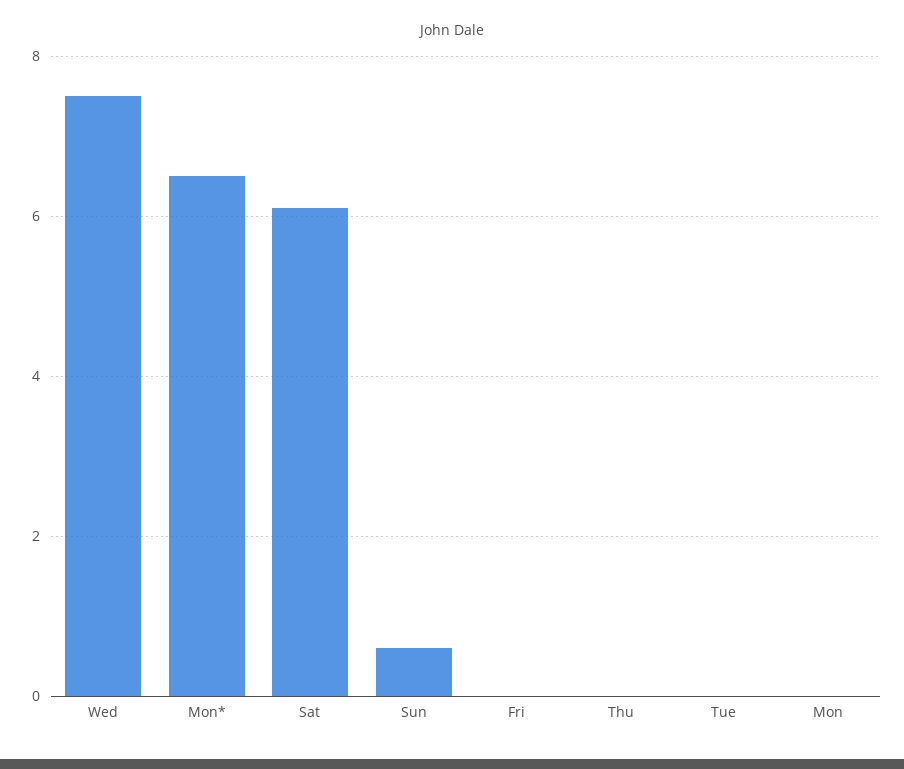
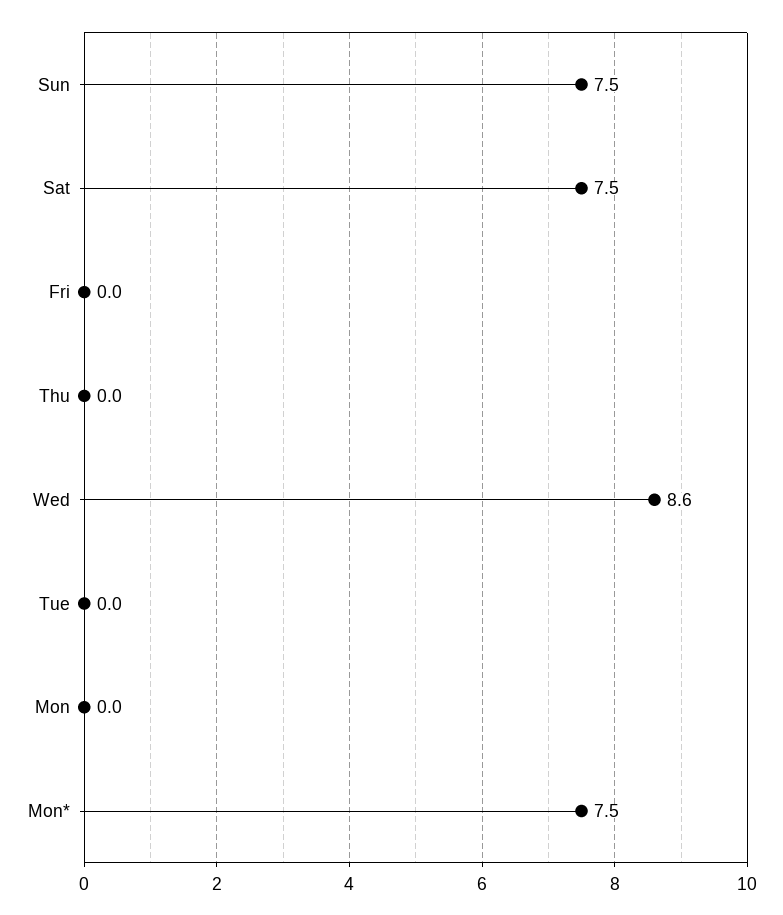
  {
-   "Wed": 7.5,
+   "Wed": 8.6,
-   "Mon*": 6.5,
+   "Mon*": 7.5,
-   "Sat": 6,
+   "Sat": 7.5,
-   "Sun": 0.5,
+   "Sun": 7.5,
    "Fri": 0,
    "Thu": 0,
    "Tue": 0,
    "Mon": 0
  }

